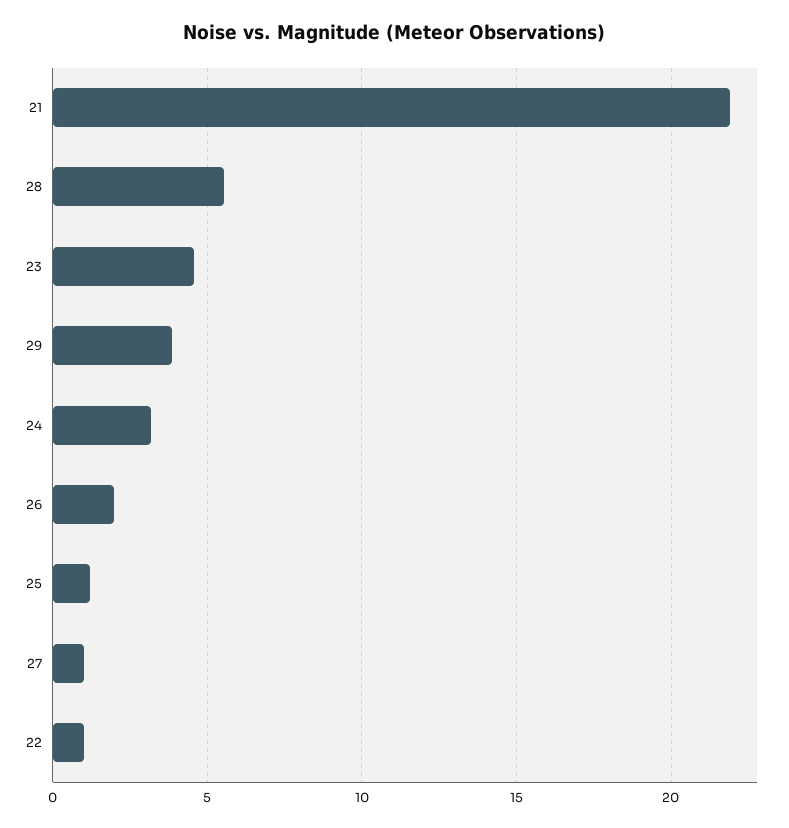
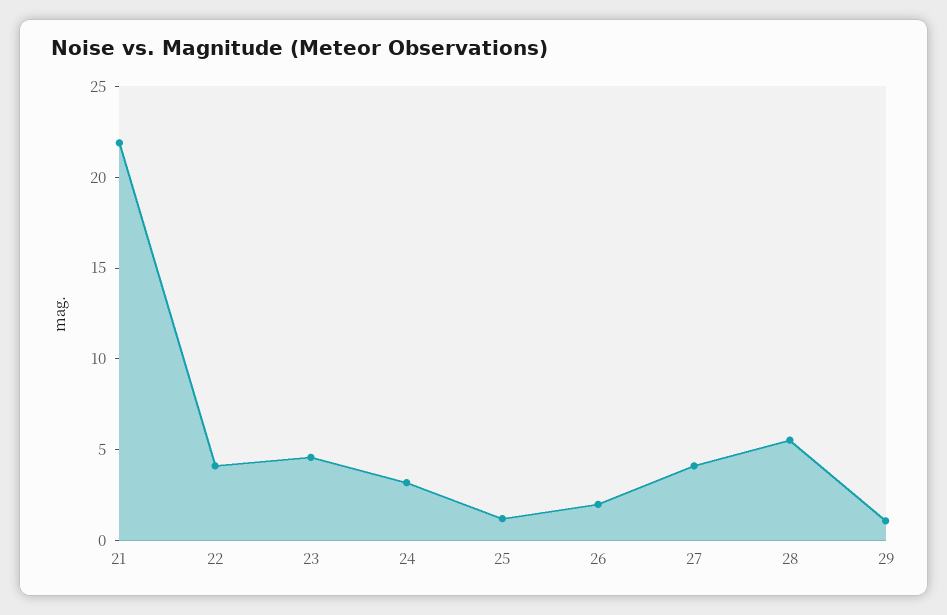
  {
    "21": 22,
    "28": 5.5,
    "23": 4.5,
-   "29": 4,
+   "29": 1,
    "24": 3,
    "26": 2,
    "25": 1,
-   "27": 1,
+   "27": 4,
-   "22": 1
+   "22": 4
  }

